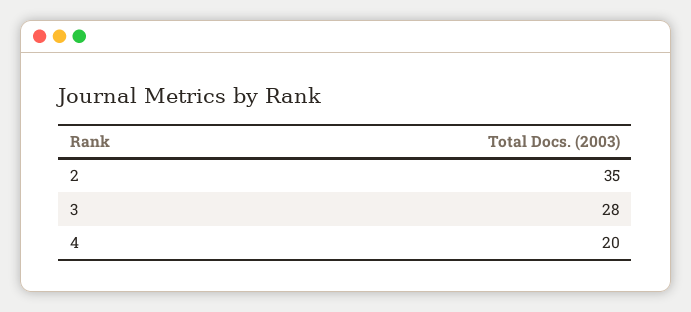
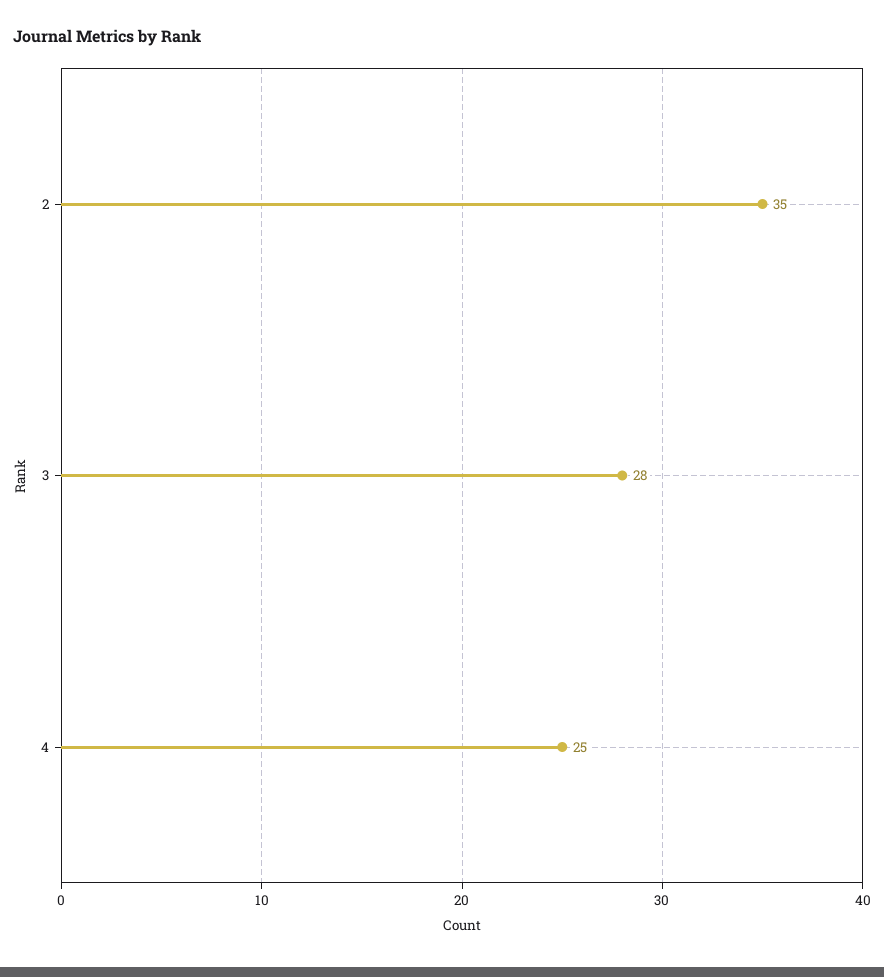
  {
    "2": 35,
    "3": 28,
-   "4": 20
+   "4": 25
  }

